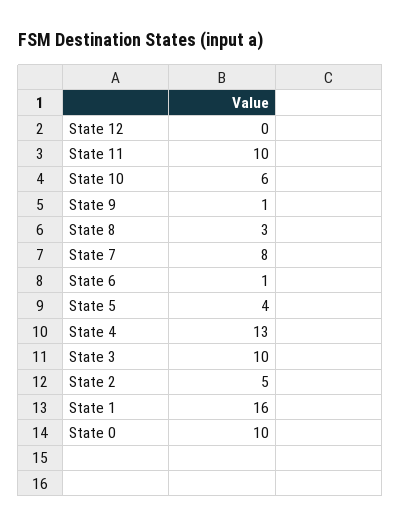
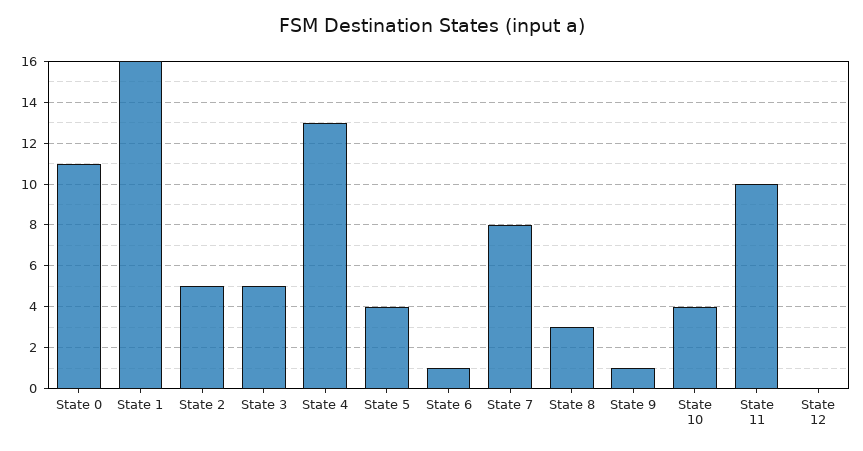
  {
    "State 12": 0,
    "State 11": 10,
-   "State 10": 6,
+   "State 10": 4,
    "State 9": 1,
    "State 8": 3,
    "State 7": 8,
    "State 6": 1,
    "State 5": 4,
    "State 4": 13,
-   "State 3": 10,
+   "State 3": 5,
    "State 2": 5,
    "State 1": 16,
-   "State 0": 10
+   "State 0": 11
  }

